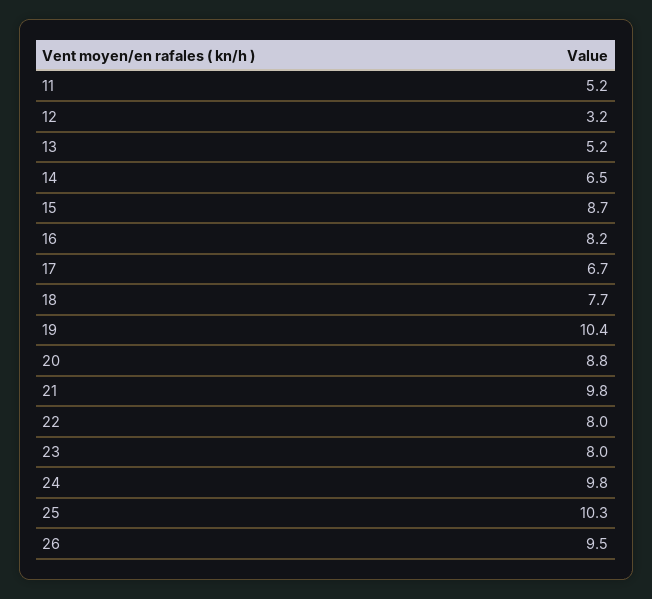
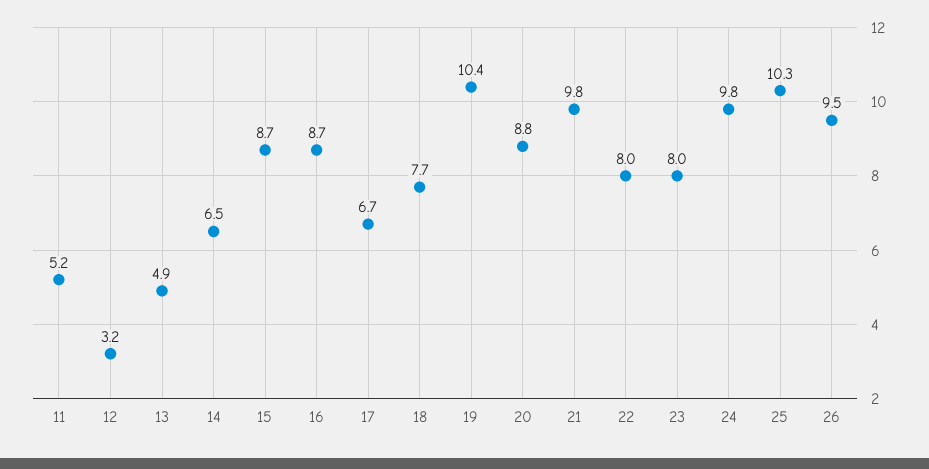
  {
    "11": 5.2,
    "12": 3.2,
-   "13": 5.2,
+   "13": 4.9,
    "14": 6.5,
    "15": 8.7,
-   "16": 8.2,
+   "16": 8.7,
    "17": 6.7,
    "18": 7.7,
    "19": 10.4,
    "20": 8.8,
    "21": 9.8,
    "22": 8,
    "23": 8,
    "24": 9.8,
    "25": 10.3,
    "26": 9.5
  }

